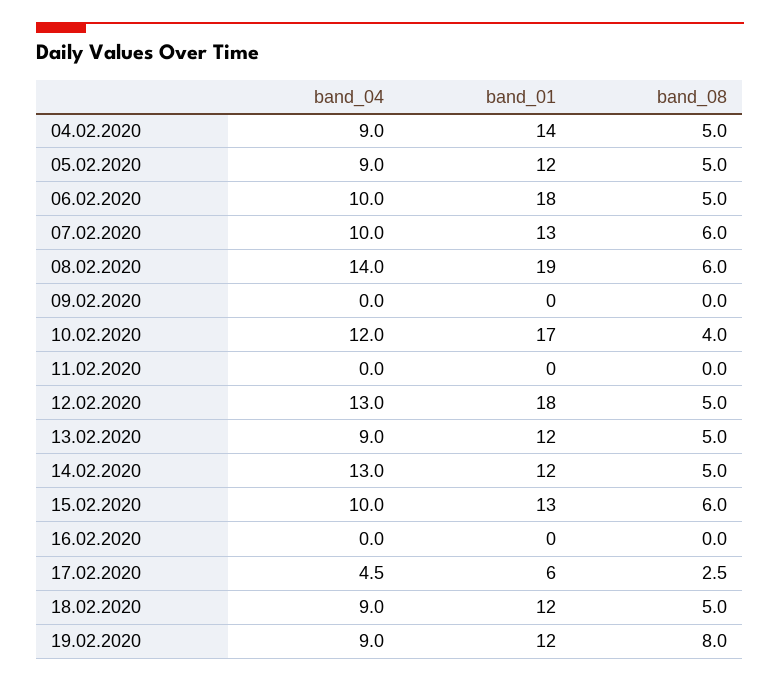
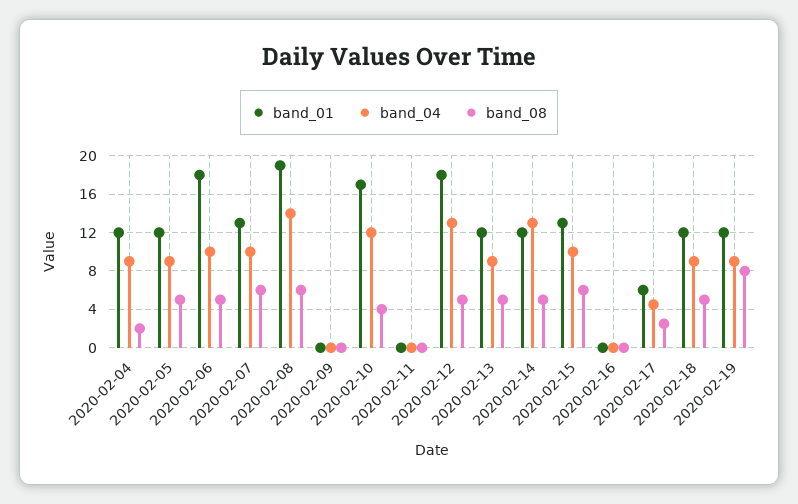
  {
    "band_04": {
      "04.02.2020": 9,
      "05.02.2020": 9,
      "06.02.2020": 10,
      "07.02.2020": 10,
      "08.02.2020": 14,
      "09.02.2020": 0,
      "10.02.2020": 12,
      "11.02.2020": 0,
      "12.02.2020": 13,
      "13.02.2020": 9,
      "14.02.2020": 13,
      "15.02.2020": 10,
      "16.02.2020": 0,
      "17.02.2020": 4.5,
      "18.02.2020": 9,
      "19.02.2020": 9
    },
    "band_01": {
-     "04.02.2020": 14,
+     "04.02.2020": 12,
      "05.02.2020": 12,
      "06.02.2020": 18,
      "07.02.2020": 13,
      "08.02.2020": 19,
      "09.02.2020": 0,
      "10.02.2020": 17,
      "11.02.2020": 0,
      "12.02.2020": 18,
      "13.02.2020": 12,
      "14.02.2020": 12,
      "15.02.2020": 13,
      "16.02.2020": 0,
      "17.02.2020": 6,
      "18.02.2020": 12,
      "19.02.2020": 12
    },
    "band_08": {
-     "04.02.2020": 5,
+     "04.02.2020": 2,
      "05.02.2020": 5,
      "06.02.2020": 5,
      "07.02.2020": 6,
      "08.02.2020": 6,
      "09.02.2020": 0,
      "10.02.2020": 4,
      "11.02.2020": 0,
      "12.02.2020": 5,
      "13.02.2020": 5,
      "14.02.2020": 5,
      "15.02.2020": 6,
      "16.02.2020": 0,
      "17.02.2020": 2.5,
      "18.02.2020": 5,
      "19.02.2020": 8
    }
  }

